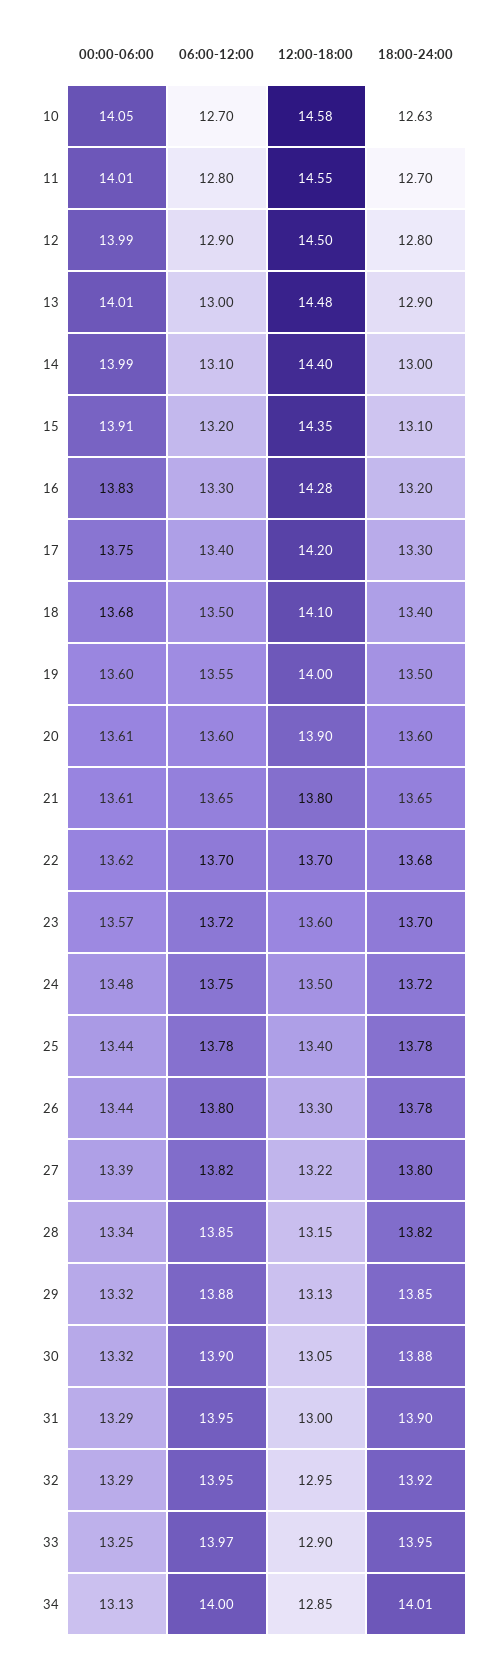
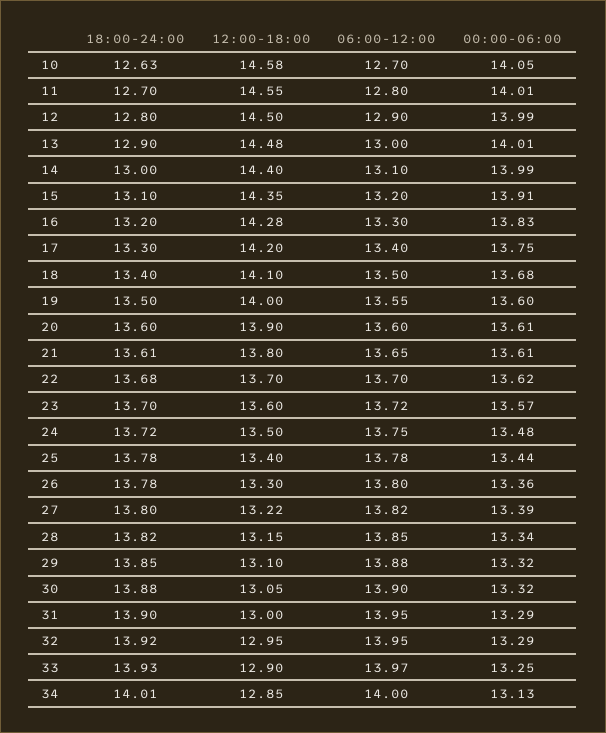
  {
    "00:00-06:00": {
      "10": 14.05,
      "11": 14.01,
      "12": 13.99,
      "13": 14.01,
      "14": 13.99,
      "15": 13.91,
      "16": 13.83,
      "17": 13.75,
      "18": 13.68,
      "19": 13.6,
      "20": 13.61,
      "21": 13.61,
      "22": 13.62,
      "23": 13.57,
      "24": 13.48,
      "25": 13.44,
-     "26": 13.44,
+     "26": 13.36,
      "27": 13.39,
      "28": 13.34,
      "29": 13.32,
      "30": 13.32,
      "31": 13.29,
      "32": 13.29,
      "33": 13.25,
      "34": 13.13
    },
    "06:00-12:00": {
      "10": 12.7,
      "11": 12.8,
      "12": 12.9,
      "13": 13,
      "14": 13.1,
      "15": 13.2,
      "16": 13.3,
      "17": 13.4,
      "18": 13.5,
      "19": 13.55,
      "20": 13.6,
      "21": 13.65,
      "22": 13.7,
      "23": 13.72,
      "24": 13.75,
      "25": 13.78,
      "26": 13.8,
      "27": 13.82,
      "28": 13.85,
      "29": 13.88,
      "30": 13.9,
      "31": 13.95,
      "32": 13.95,
      "33": 13.97,
      "34": 14
    },
    "12:00-18:00": {
      "10": 14.58,
      "11": 14.55,
      "12": 14.5,
      "13": 14.48,
      "14": 14.4,
      "15": 14.35,
      "16": 14.28,
      "17": 14.2,
      "18": 14.1,
      "19": 14,
      "20": 13.9,
      "21": 13.8,
      "22": 13.7,
      "23": 13.6,
      "24": 13.5,
      "25": 13.4,
      "26": 13.3,
      "27": 13.22,
      "28": 13.15,
-     "29": 13.13,
+     "29": 13.1,
      "30": 13.05,
      "31": 13,
      "32": 12.95,
      "33": 12.9,
      "34": 12.85
    },
    "18:00-24:00": {
      "10": 12.63,
      "11": 12.7,
      "12": 12.8,
      "13": 12.9,
      "14": 13,
      "15": 13.1,
      "16": 13.2,
      "17": 13.3,
      "18": 13.4,
      "19": 13.5,
      "20": 13.6,
-     "21": 13.65,
+     "21": 13.61,
      "22": 13.68,
      "23": 13.7,
      "24": 13.72,
      "25": 13.78,
      "26": 13.78,
      "27": 13.8,
      "28": 13.82,
      "29": 13.85,
      "30": 13.88,
      "31": 13.9,
      "32": 13.92,
-     "33": 13.95,
+     "33": 13.93,
      "34": 14.01
    }
  }

